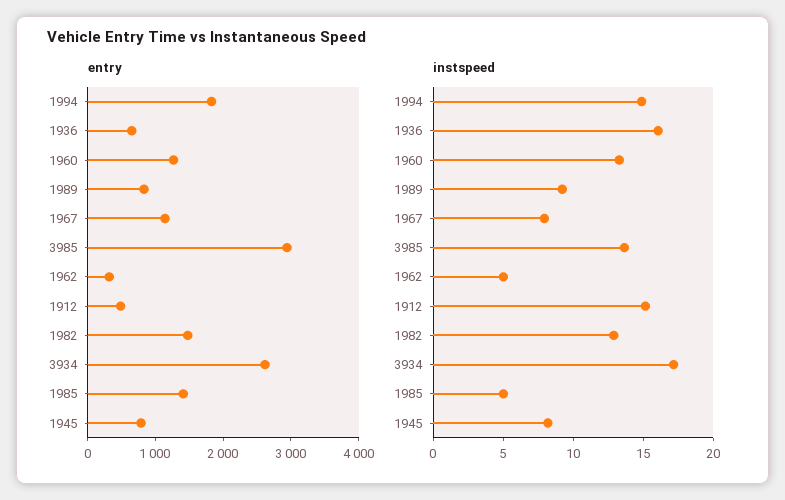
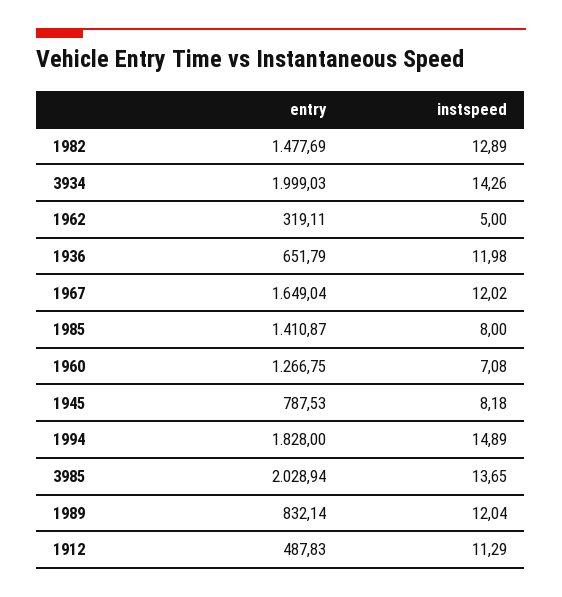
  {
    "entry": {
      "1994": 1828,
      "1936": 651.79,
      "1960": 1266.75,
      "1989": 832.14,
-     "1967": 1200,
+     "1967": 1649.04,
-     "3985": 3000,
+     "3985": 2028.94,
      "1962": 319.11,
      "1912": 487.83,
      "1982": 1477.69,
-     "3934": 2600,
+     "3934": 1999.03,
      "1985": 1410.87,
      "1945": 787.53
    },
    "instspeed": {
      "1994": 14.89,
-     "1936": 16,
+     "1936": 11.98,
-     "1960": 13,
+     "1960": 7.08,
-     "1989": 9,
+     "1989": 12.04,
-     "1967": 8,
+     "1967": 12.02,
      "3985": 13.65,
      "1962": 5,
-     "1912": 15,
+     "1912": 11.29,
      "1982": 12.89,
-     "3934": 17,
+     "3934": 14.26,
-     "1985": 5,
+     "1985": 8,
      "1945": 8.18
    }
  }

